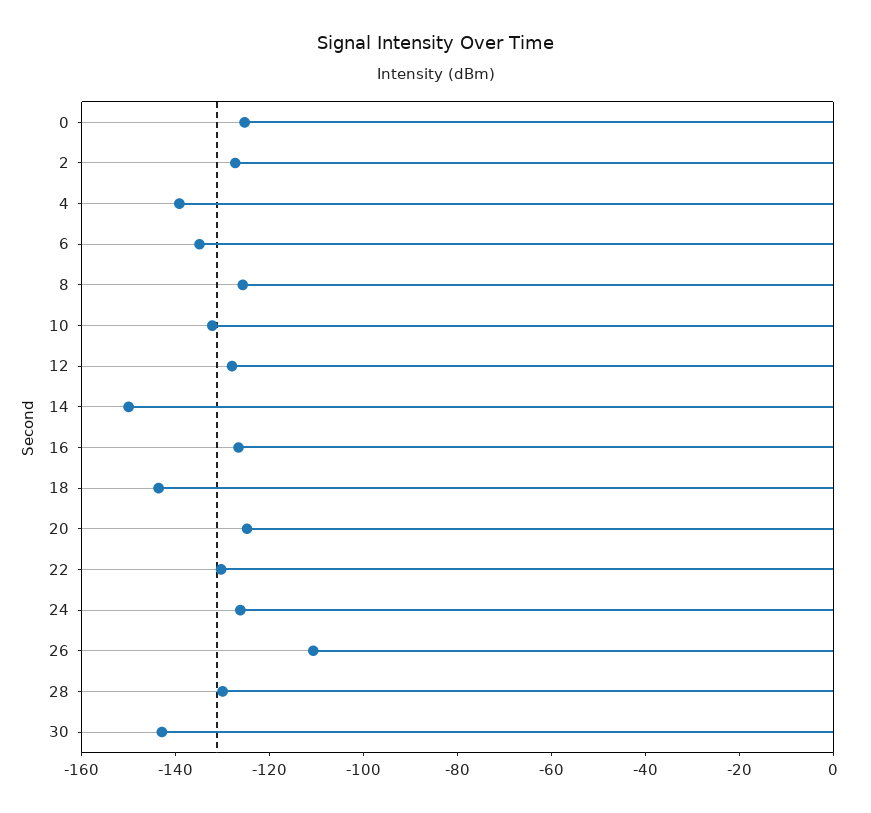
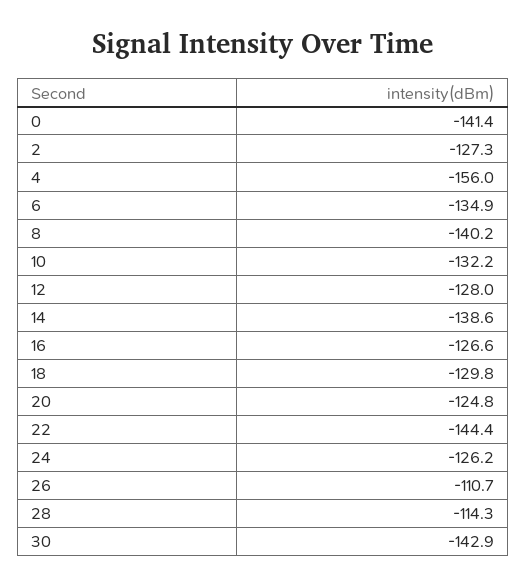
  {
-   "0": -125,
+   "0": -141.4,
    "2": -127.3,
-   "4": -140,
+   "4": -156,
    "6": -134.9,
-   "8": -125,
+   "8": -140.2,
    "10": -132.2,
    "12": -128,
-   "14": -150,
+   "14": -138.6,
    "16": -126.6,
-   "18": -145,
+   "18": -129.8,
    "20": -124.8,
-   "22": -130,
+   "22": -144.4,
    "24": -126.2,
    "26": -110.7,
-   "28": -130,
+   "28": -114.3,
    "30": -142.9
  }

